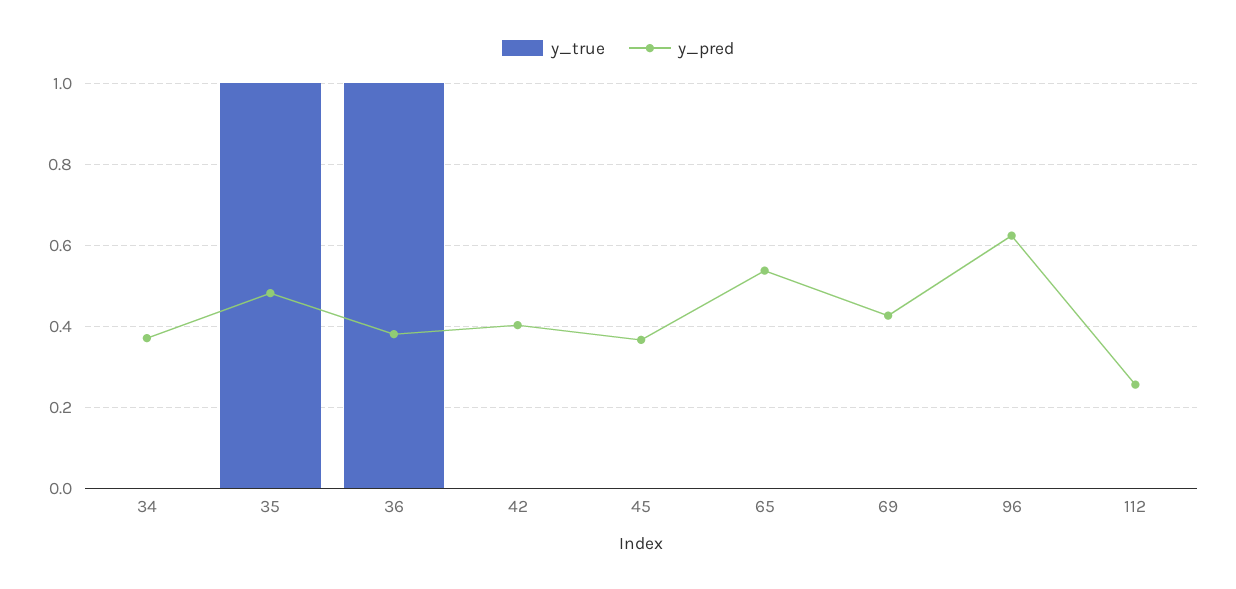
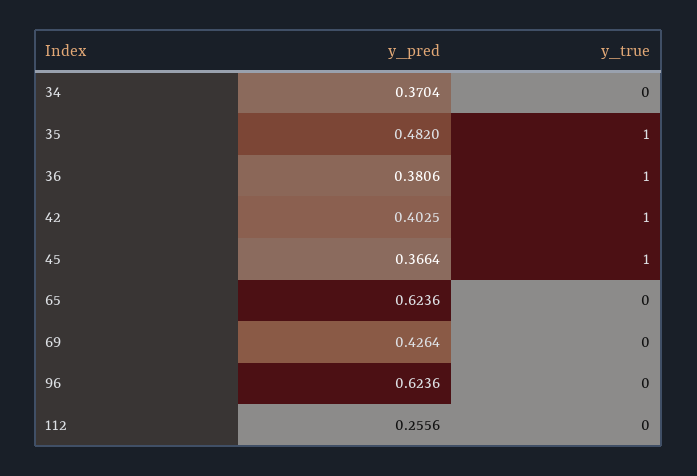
  {
    "y_true": {
      "34": 0,
      "35": 1,
      "36": 1,
-     "42": 0,
+     "42": 1,
-     "45": 0,
+     "45": 1,
      "65": 0,
      "69": 0,
      "96": 0,
      "112": 0
    },
    "y_pred": {
      "34": 0.3704,
      "35": 0.482,
      "36": 0.3806,
      "42": 0.4025,
      "45": 0.3664,
-     "65": 0.54,
+     "65": 0.6236,
      "69": 0.4264,
      "96": 0.6236,
      "112": 0.2556
    }
  }

